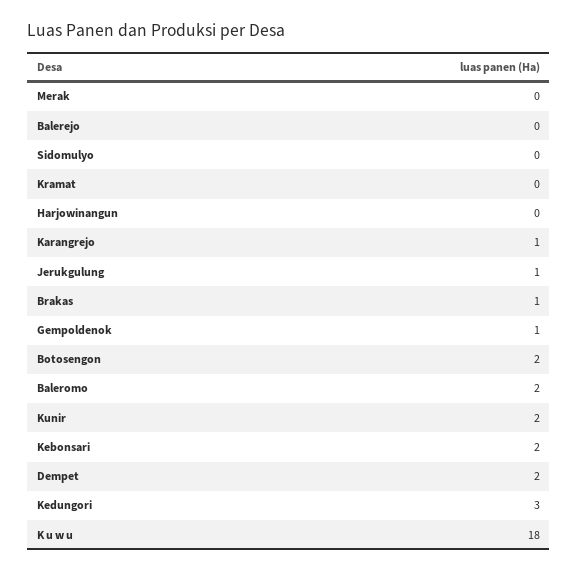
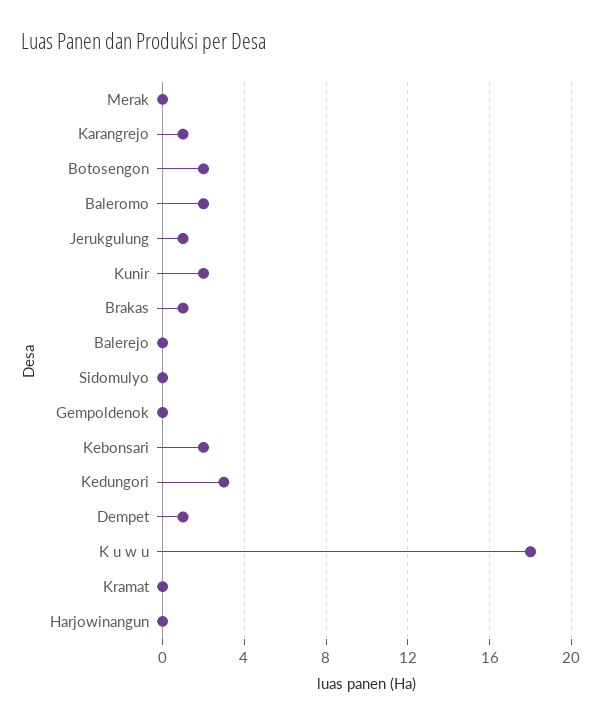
  {
    "Merak": 0,
    "Balerejo": 0,
    "Sidomulyo": 0,
    "Kramat": 0,
    "Harjowinangun": 0,
    "Karangrejo": 1,
    "Jerukgulung": 1,
    "Brakas": 1,
-   "Gempoldenok": 1,
+   "Gempoldenok": 0,
    "Botosengon": 2,
    "Baleromo": 2,
    "Kunir": 2,
    "Kebonsari": 2,
-   "Dempet": 2,
+   "Dempet": 1,
    "Kedungori": 3,
    "K u w u": 18
  }

